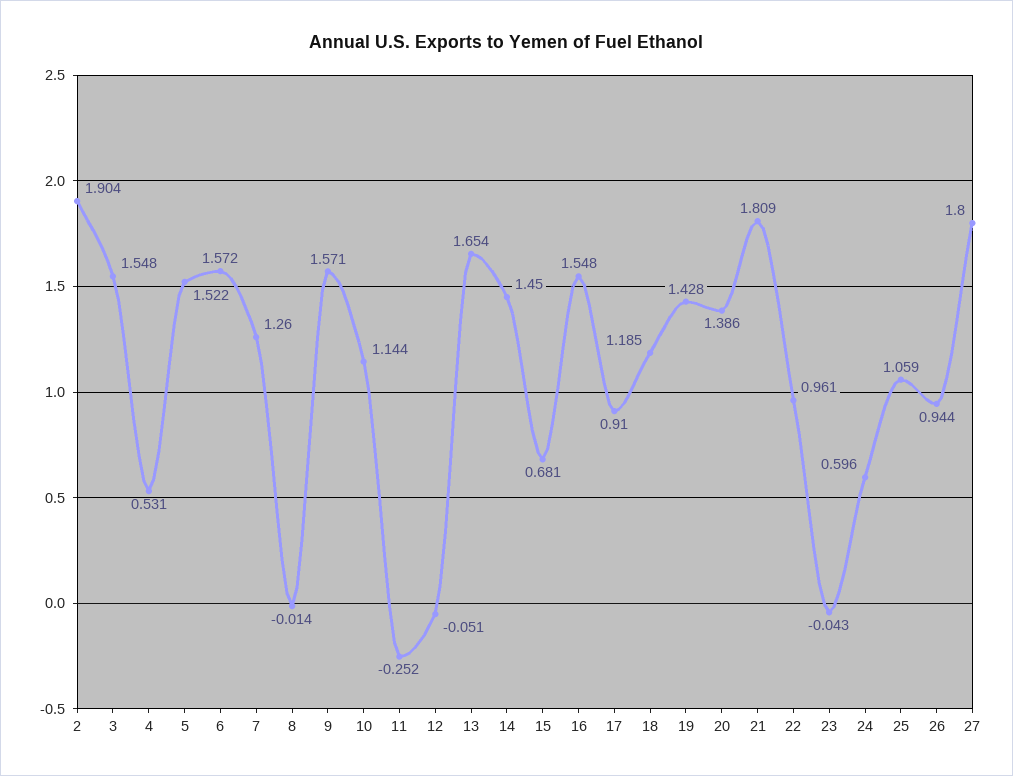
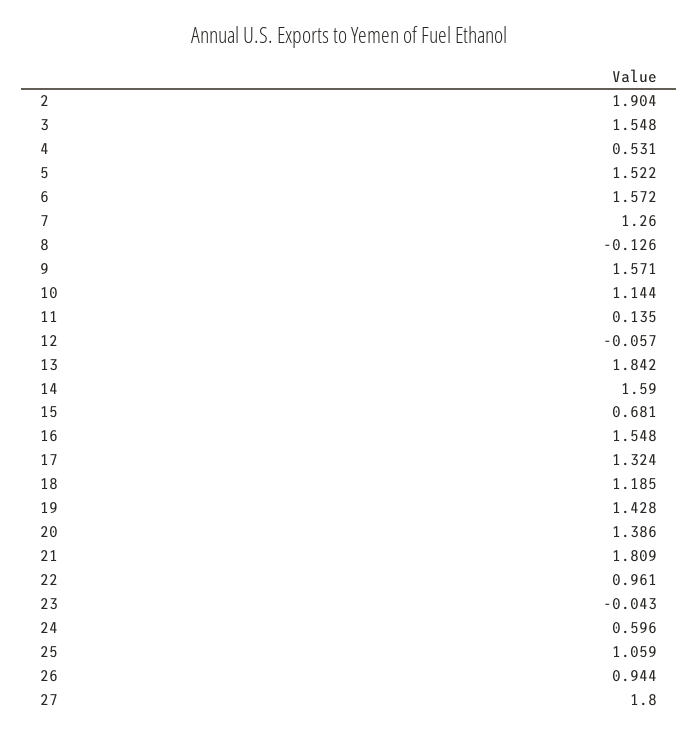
  {
    "2": 1.904,
    "3": 1.548,
    "4": 0.531,
    "5": 1.522,
    "6": 1.572,
    "7": 1.26,
-   "8": -0.014,
+   "8": -0.126,
    "9": 1.571,
    "10": 1.144,
-   "11": -0.252,
+   "11": 0.135,
-   "12": -0.051,
+   "12": -0.057,
-   "13": 1.654,
+   "13": 1.842,
-   "14": 1.45,
+   "14": 1.59,
    "15": 0.681,
    "16": 1.548,
-   "17": 0.91,
+   "17": 1.324,
    "18": 1.185,
    "19": 1.428,
    "20": 1.386,
    "21": 1.809,
    "22": 0.961,
    "23": -0.043,
    "24": 0.596,
    "25": 1.059,
    "26": 0.944,
    "27": 1.8
  }

